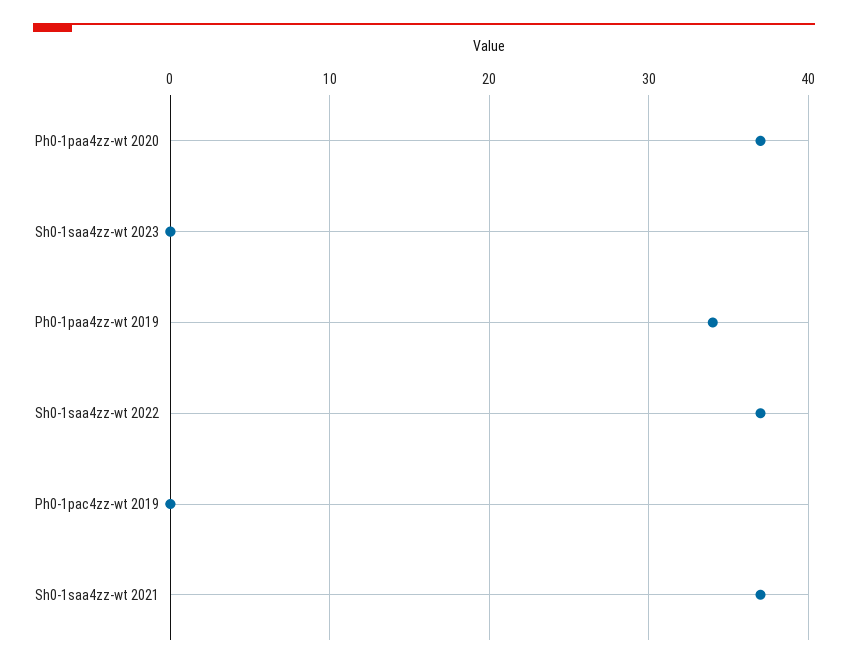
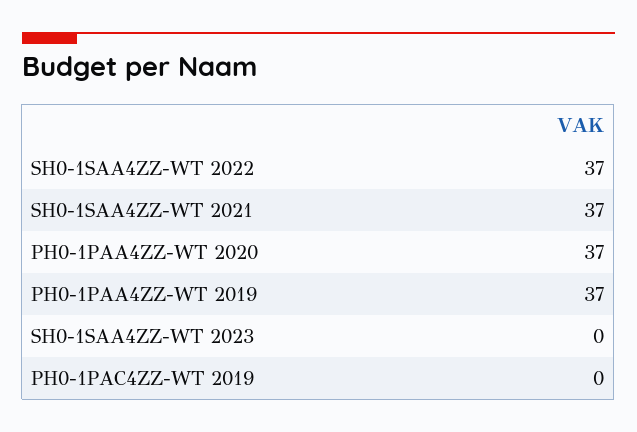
  {
    "Ph0-1paa4zz-wt 2020": 37,
    "Sh0-1saa4zz-wt 2023": 0,
-   "Ph0-1paa4zz-wt 2019": 34,
+   "Ph0-1paa4zz-wt 2019": 37,
    "Sh0-1saa4zz-wt 2022": 37,
    "Ph0-1pac4zz-wt 2019": 0,
    "Sh0-1saa4zz-wt 2021": 37
  }

